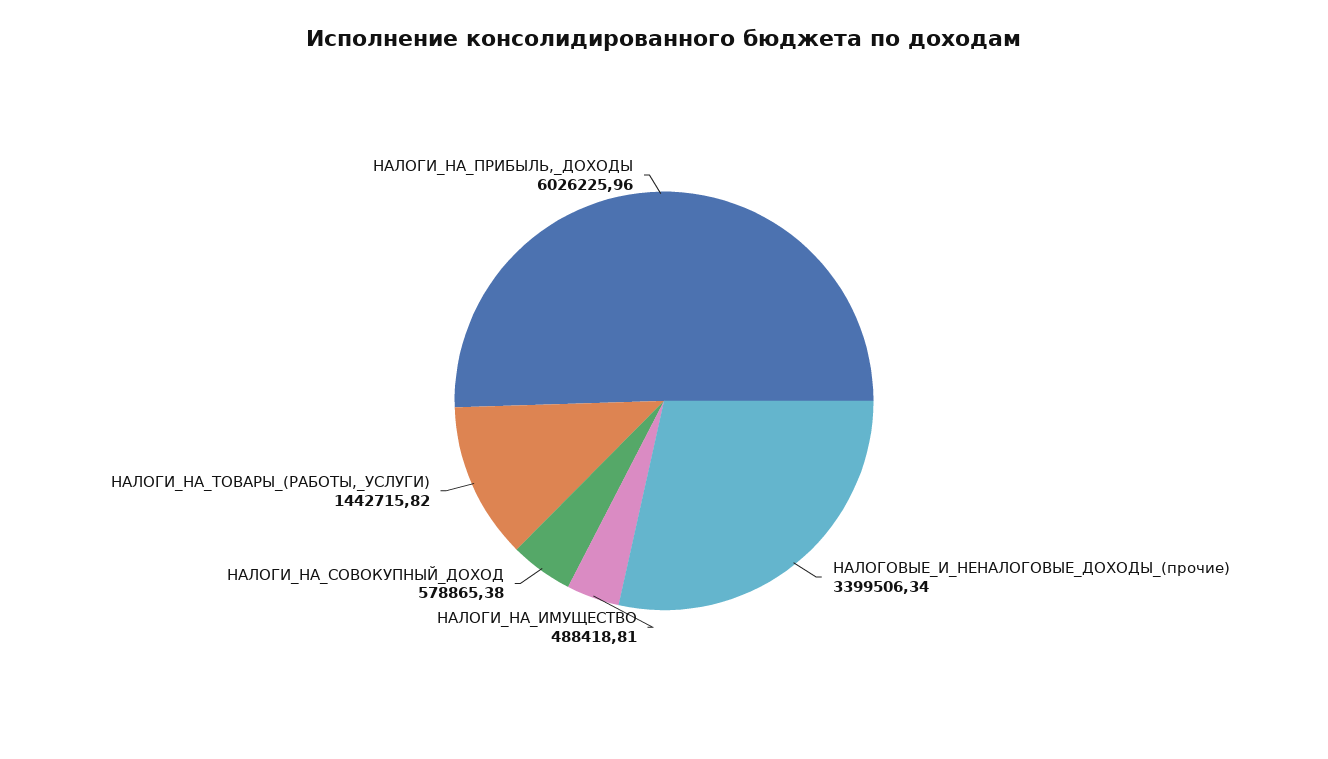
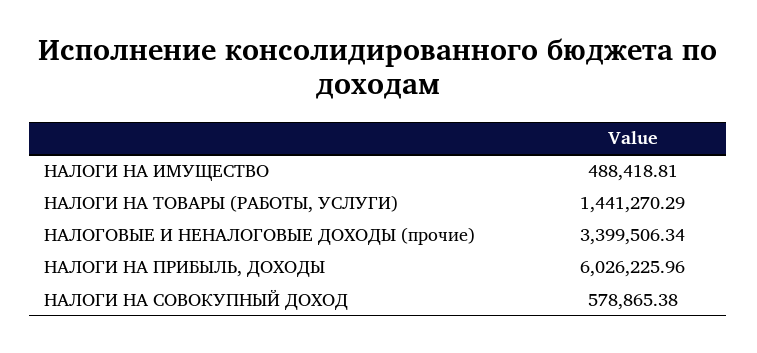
  {
    "НАЛОГОВЫЕ_И_НЕНАЛОГОВЫЕ_ДОХОДЫ_(прочие)": 3399506.34,
    "НАЛОГИ_НА_ИМУЩЕСТВО": 488418.81,
    "НАЛОГИ_НА_СОВОКУПНЫЙ_ДОХОД": 578865.38,
-   "НАЛОГИ_НА_ТОВАРЫ_(РАБОТЫ,_УСЛУГИ)": 1442715.82,
+   "НАЛОГИ_НА_ТОВАРЫ_(РАБОТЫ,_УСЛУГИ)": 1441270.29,
    "НАЛОГИ_НА_ПРИБЫЛЬ,_ДОХОДЫ": 6026225.96
  }

